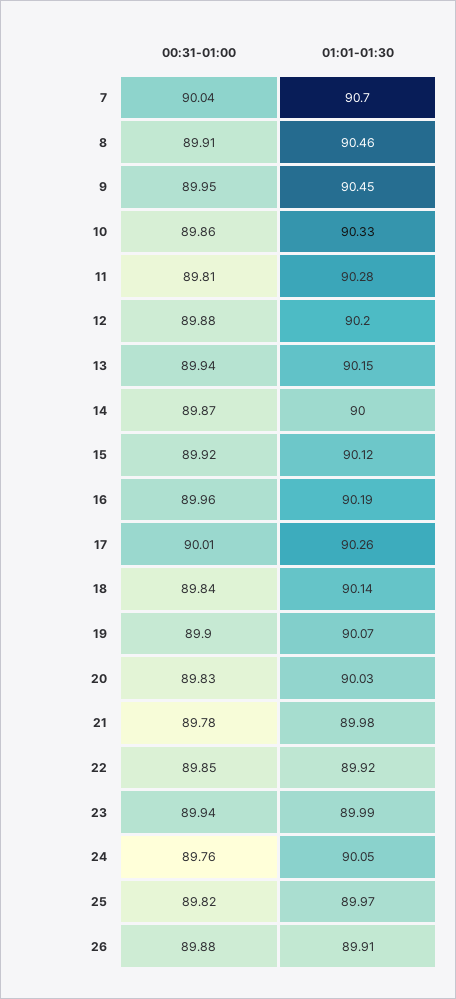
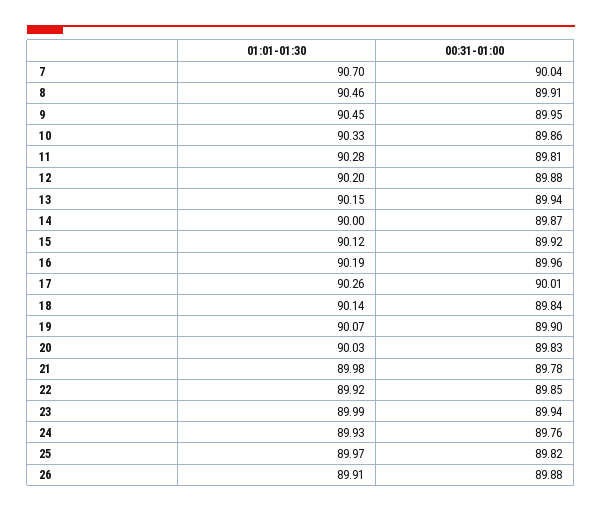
  {
    "00:31-01:00": {
      "7": 90.04,
      "8": 89.91,
      "9": 89.95,
      "10": 89.86,
      "11": 89.81,
      "12": 89.88,
      "13": 89.94,
      "14": 89.87,
      "15": 89.92,
      "16": 89.96,
      "17": 90.01,
      "18": 89.84,
      "19": 89.9,
      "20": 89.83,
      "21": 89.78,
      "22": 89.85,
      "23": 89.94,
      "24": 89.76,
      "25": 89.82,
      "26": 89.88
    },
    "01:01-01:30": {
      "7": 90.7,
      "8": 90.46,
      "9": 90.45,
      "10": 90.33,
      "11": 90.28,
      "12": 90.2,
      "13": 90.15,
      "14": 90,
      "15": 90.12,
      "16": 90.19,
      "17": 90.26,
      "18": 90.14,
      "19": 90.07,
      "20": 90.03,
      "21": 89.98,
      "22": 89.92,
      "23": 89.99,
-     "24": 90.05,
+     "24": 89.93,
      "25": 89.97,
      "26": 89.91
    }
  }

